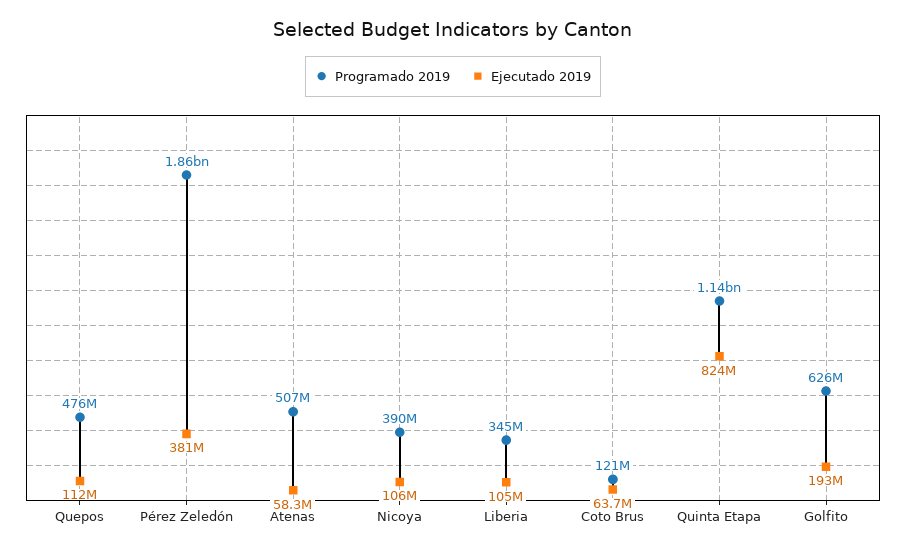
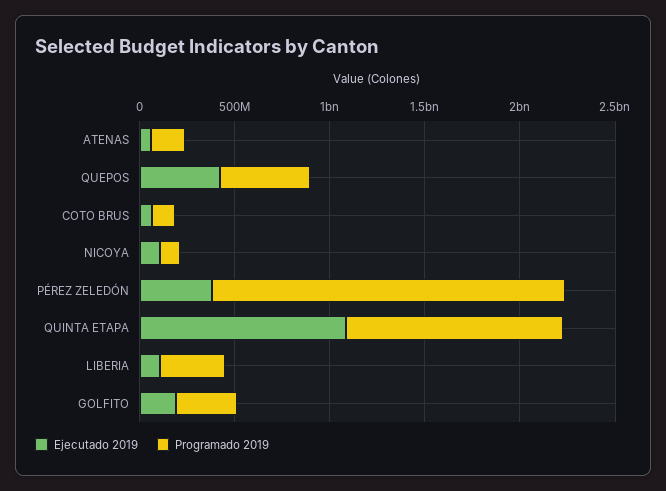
  {
    "Programado 2019": {
      "Quepos": 476000000,
      "Pérez Zeledón": 1860000000,
-     "Atenas": 507000000,
+     "Atenas": 200000000,
-     "Nicoya": 390000000,
+     "Nicoya": 100000000,
      "Liberia": 345000000,
      "Coto Brus": 121000000,
      "Quinta Etapa": 1140000000,
-     "Golfito": 626000000
+     "Golfito": 300000000
    },
    "Ejecutado 2019": {
-     "Quepos": 112000000,
+     "Quepos": 400000000,
      "Pérez Zeledón": 381000000,
      "Atenas": 58300000,
      "Nicoya": 106000000,
      "Liberia": 105000000,
      "Coto Brus": 63700000,
-     "Quinta Etapa": 824000000,
+     "Quinta Etapa": 1100000000,
      "Golfito": 193000000
    }
  }

